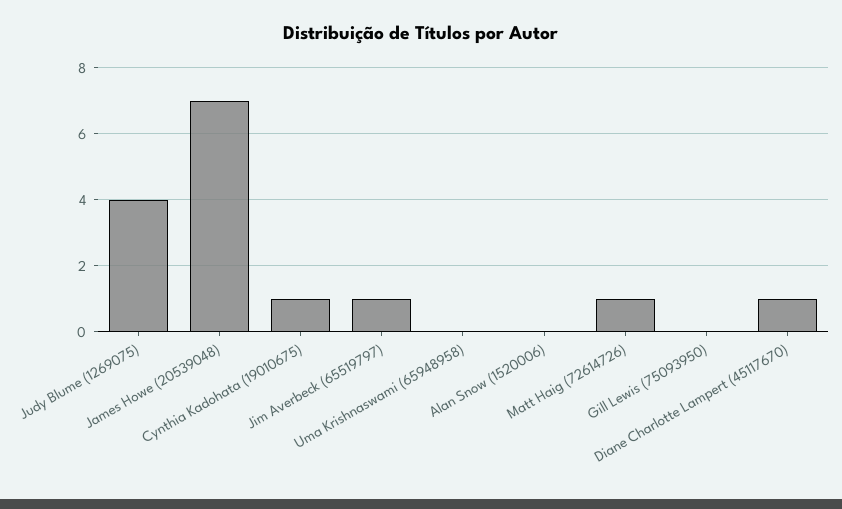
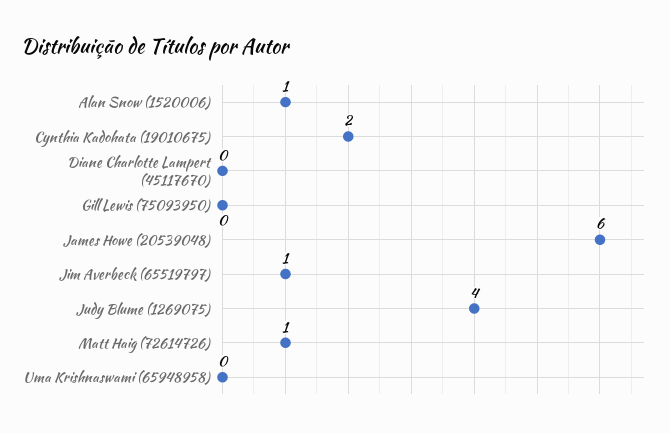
  {
    "Judy Blume (1269075)": 4,
-   "James Howe (20539048)": 7,
+   "James Howe (20539048)": 6,
-   "Cynthia Kadohata (19010675)": 1,
+   "Cynthia Kadohata (19010675)": 2,
    "Jim Averbeck (65519797)": 1,
    "Uma Krishnaswami (65948958)": 0,
-   "Alan Snow (1520006)": 0,
+   "Alan Snow (1520006)": 1,
    "Matt Haig (72614726)": 1,
    "Gill Lewis (75093950)": 0,
-   "Diane Charlotte Lampert (45117670)": 1
+   "Diane Charlotte Lampert (45117670)": 0
  }

